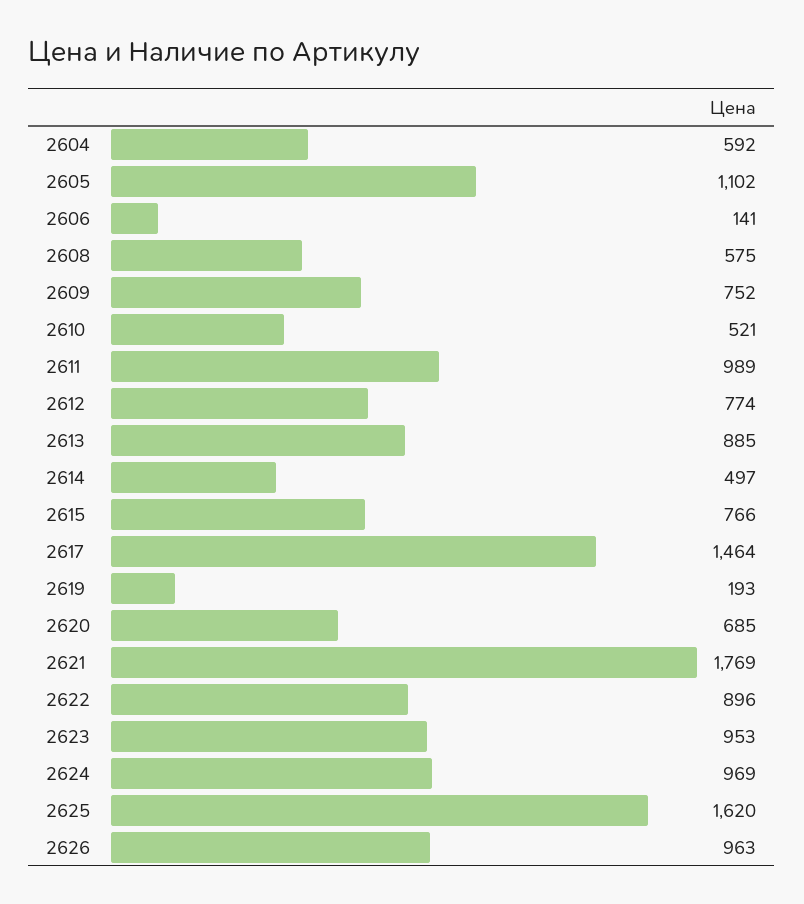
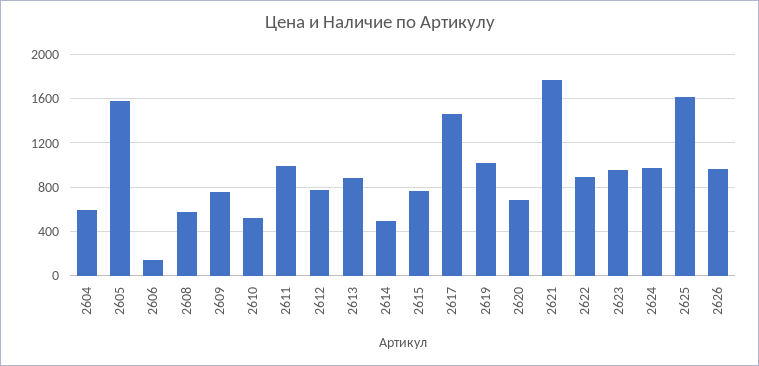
  {
    "2604": 592,
-   "2605": 1102,
+   "2605": 1600,
    "2606": 141,
    "2608": 575,
    "2609": 752,
    "2610": 521,
    "2611": 989,
    "2612": 774,
    "2613": 885,
    "2614": 497,
    "2615": 766,
    "2617": 1464,
-   "2619": 193,
+   "2619": 1000,
    "2620": 685,
    "2621": 1769,
    "2622": 896,
    "2623": 953,
    "2624": 969,
    "2625": 1620,
    "2626": 963
  }

